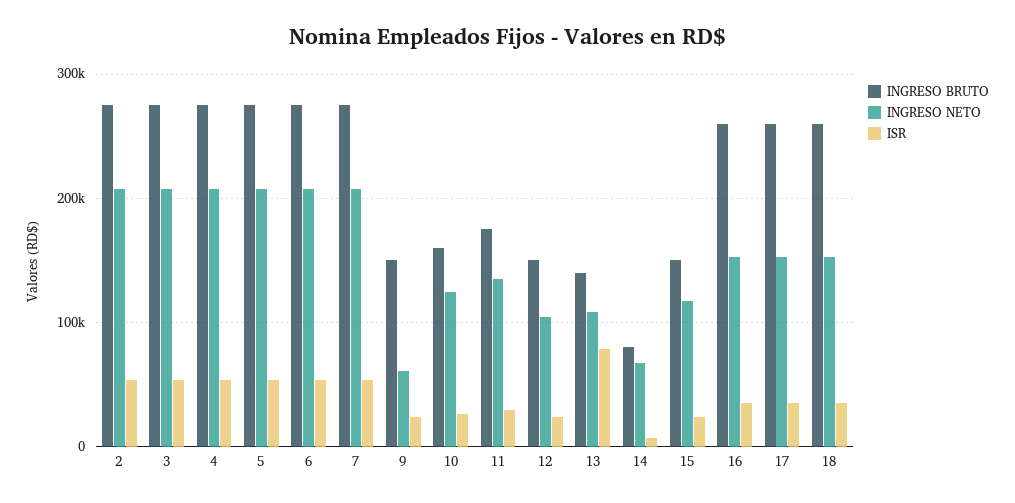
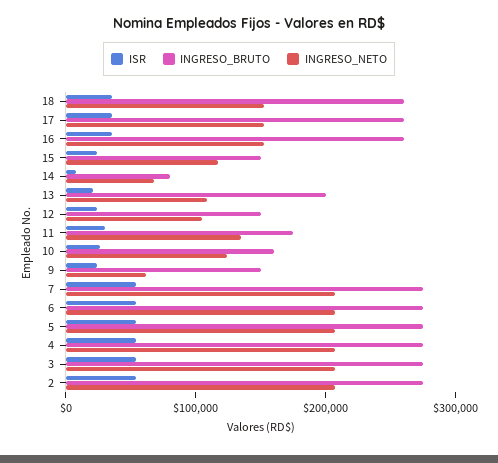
  {
    "INGRESO BRUTO": {
      "2": 280000,
      "3": 280000,
      "4": 280000,
      "5": 280000,
      "6": 280000,
      "7": 280000,
      "9": 150000,
      "10": 160000,
      "11": 180000,
      "12": 150000,
-     "13": 140000,
+     "13": 200000,
      "14": 80000,
      "15": 150000,
      "16": 260000,
      "17": 260000,
      "18": 260000
    },
    "INGRESO NETO": {
      "2": 210000,
      "3": 210000,
      "4": 210000,
      "5": 210000,
      "6": 210000,
      "7": 210000,
      "9": 60000,
      "10": 120000,
      "11": 130000,
      "12": 100000,
      "13": 110000,
      "14": 70000,
      "15": 120000,
      "16": 150000,
      "17": 150000,
      "18": 150000
    },
    "ISR": {
      "2": 50000,
      "3": 50000,
      "4": 50000,
      "5": 50000,
      "6": 50000,
      "7": 50000,
      "9": 20000,
      "10": 30000,
      "11": 30000,
      "12": 20000,
-     "13": 80000,
+     "13": 20000,
      "14": 10000,
      "15": 20000,
      "16": 40000,
      "17": 40000,
      "18": 40000
    }
  }

